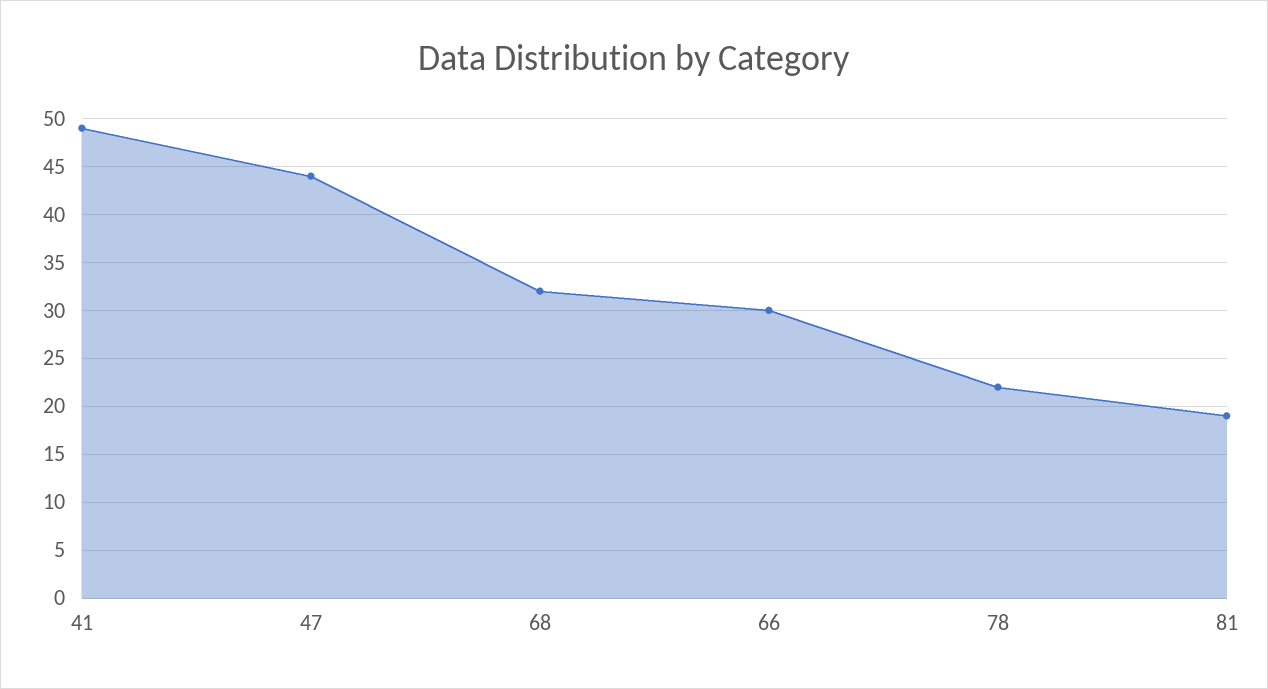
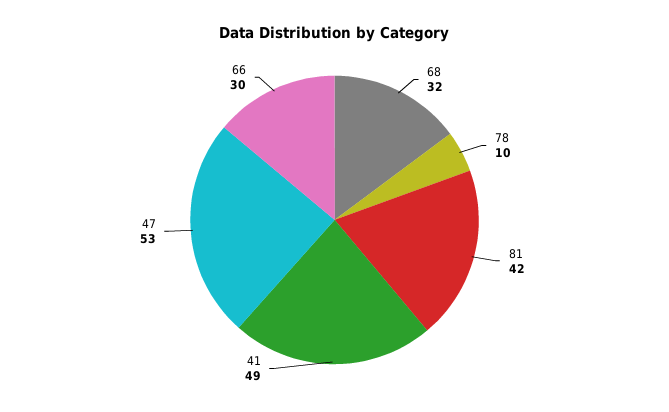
  {
    "41": 49,
-   "47": 44,
+   "47": 53,
    "68": 32,
    "66": 30,
-   "78": 22,
+   "78": 10,
-   "81": 19
+   "81": 42
  }

